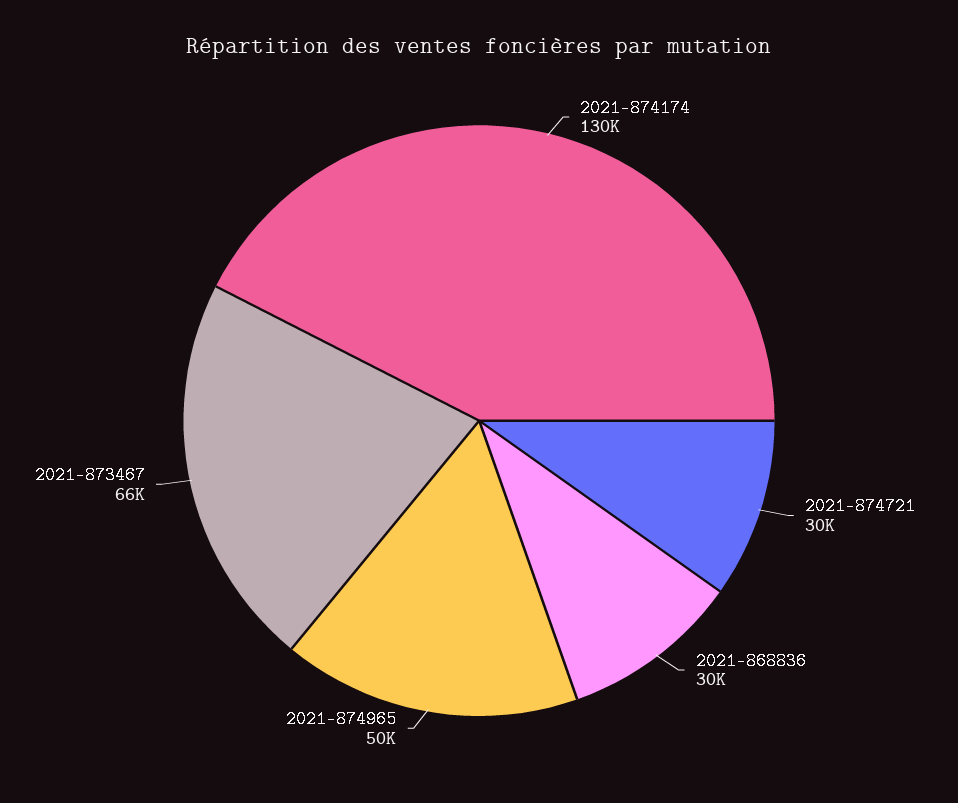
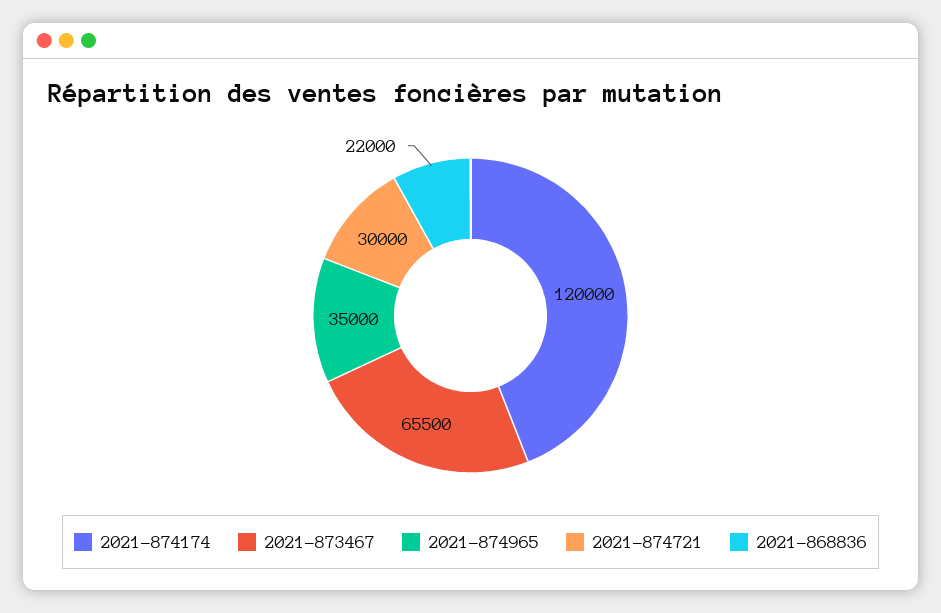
  {
-   "2021-874174": 130000,
+   "2021-874174": 120000,
    "2021-874721": 30000,
-   "2021-868836": 30000,
+   "2021-868836": 22000,
-   "2021-874965": 50000,
+   "2021-874965": 35000,
    "2021-873467": 65500
  }

